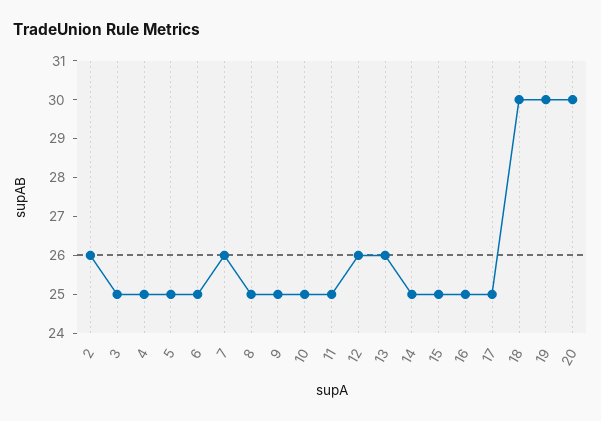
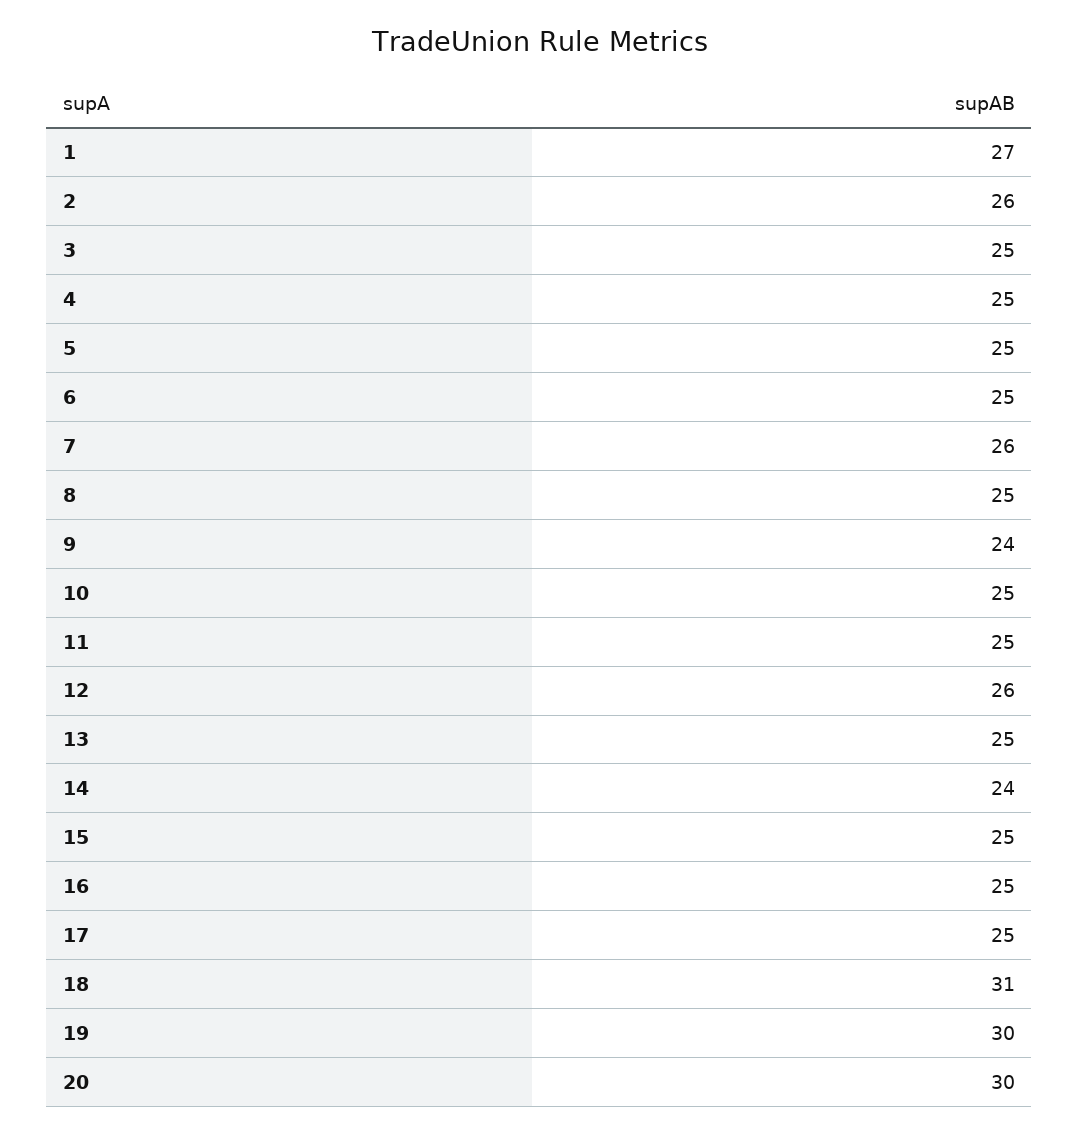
  {
    "2": 26,
    "3": 25,
    "4": 25,
    "5": 25,
    "6": 25,
    "7": 26,
    "8": 25,
-   "9": 25,
+   "9": 24,
    "10": 25,
    "11": 25,
    "12": 26,
-   "13": 26,
+   "13": 25,
-   "14": 25,
+   "14": 24,
    "15": 25,
    "16": 25,
    "17": 25,
-   "18": 30,
+   "18": 31,
    "19": 30,
-   "20": 30
+   "20": 30,
+   "1": 27
  }

